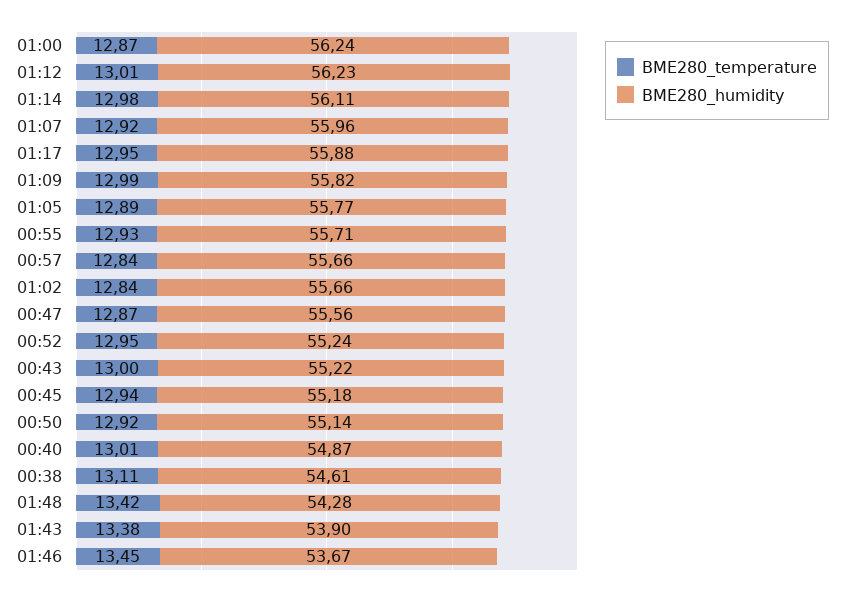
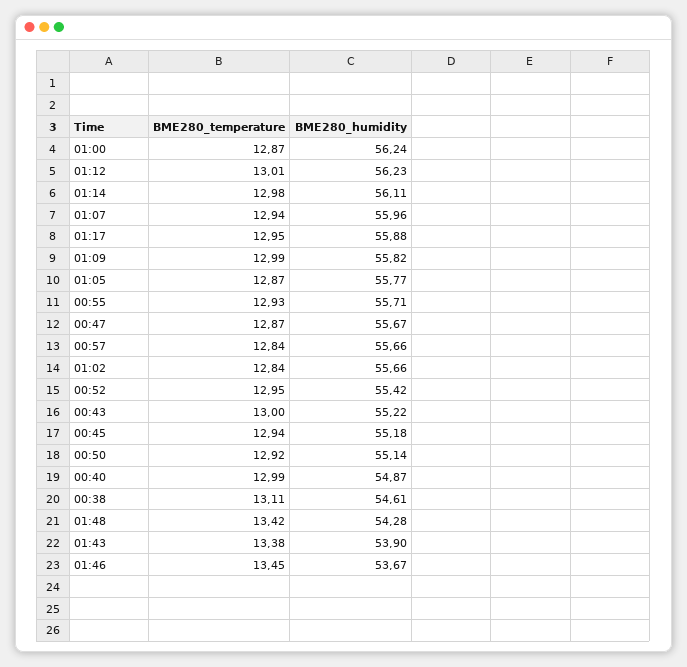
  {
    "BME280_temperature": {
      "01:00": 12.87,
      "01:12": 13.01,
      "01:14": 12.98,
-     "01:07": 12.92,
+     "01:07": 12.94,
      "01:17": 12.95,
      "01:09": 12.99,
-     "01:05": 12.89,
+     "01:05": 12.87,
      "00:55": 12.93,
      "00:57": 12.84,
      "01:02": 12.84,
      "00:47": 12.87,
      "00:52": 12.95,
      "00:43": 13,
      "00:45": 12.94,
      "00:50": 12.92,
-     "00:40": 13.01,
+     "00:40": 12.99,
      "00:38": 13.11,
      "01:48": 13.42,
      "01:43": 13.38,
      "01:46": 13.45
    },
    "BME280_humidity": {
      "01:00": 56.24,
      "01:12": 56.23,
      "01:14": 56.11,
      "01:07": 55.96,
      "01:17": 55.88,
      "01:09": 55.82,
      "01:05": 55.77,
      "00:55": 55.71,
      "00:57": 55.66,
      "01:02": 55.66,
-     "00:47": 55.56,
+     "00:47": 55.67,
-     "00:52": 55.24,
+     "00:52": 55.42,
      "00:43": 55.22,
      "00:45": 55.18,
      "00:50": 55.14,
      "00:40": 54.87,
      "00:38": 54.61,
      "01:48": 54.28,
      "01:43": 53.9,
      "01:46": 53.67
    }
  }

